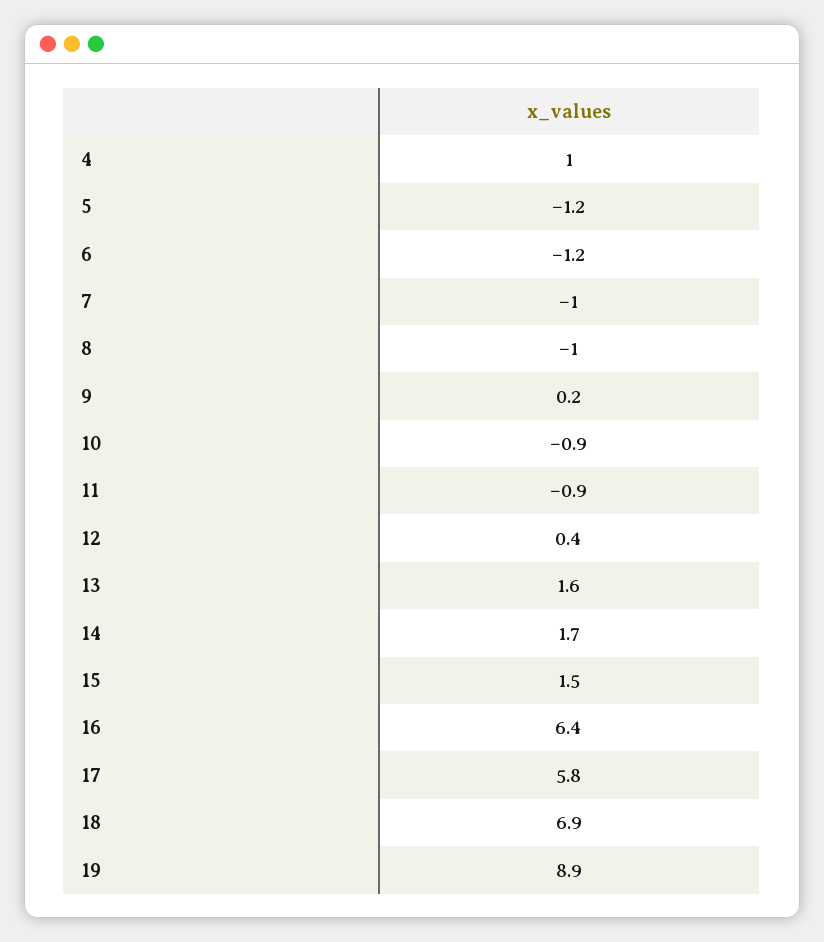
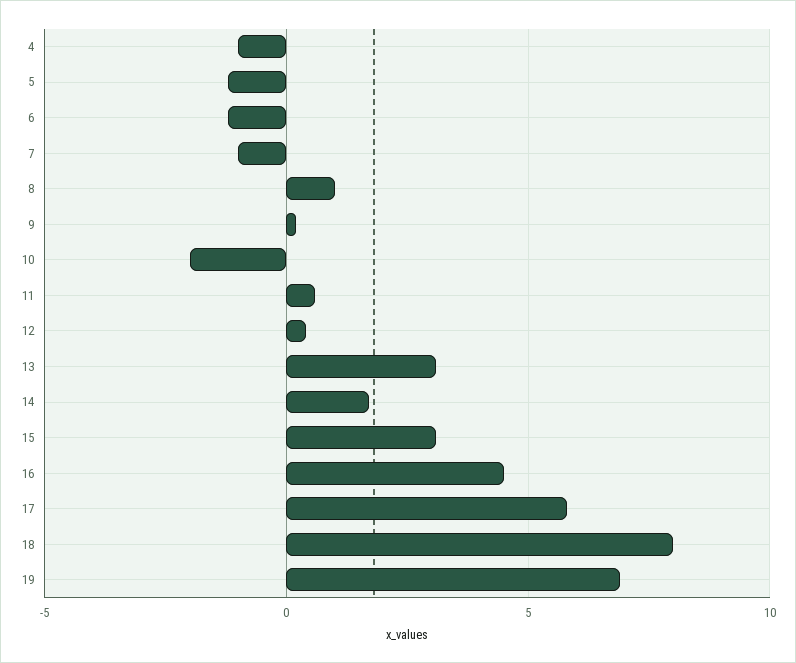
  {
-   "4": 1,
+   "4": -1,
    "5": -1.2,
    "6": -1.2,
    "7": -1,
-   "8": -1,
+   "8": 1,
    "9": 0.2,
-   "10": -0.9,
+   "10": -2,
-   "11": -0.9,
+   "11": 0.5,
    "12": 0.4,
-   "13": 1.6,
+   "13": 3,
    "14": 1.7,
-   "15": 1.5,
+   "15": 3,
-   "16": 6.4,
+   "16": 4.5,
    "17": 5.8,
-   "18": 6.9,
+   "18": 8,
-   "19": 8.9
+   "19": 7
  }

